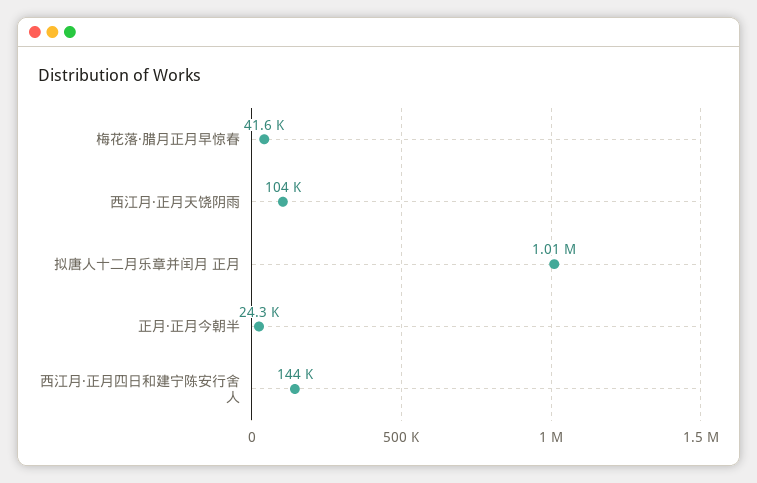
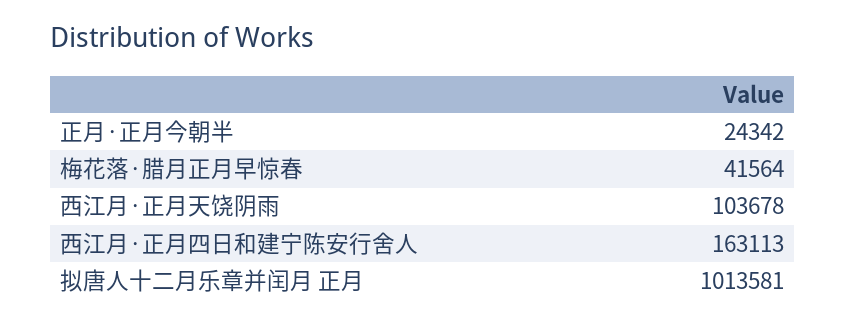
  {
    "梅花落·腊月正月早惊春": 41564,
    "西江月·正月天饶阴雨": 103678,
    "拟唐人十二月乐章并闰月 正月": 1013581,
    "正月·正月今朝半": 24342,
-   "西江月·正月四日和建宁陈安行舍人": 144000
+   "西江月·正月四日和建宁陈安行舍人": 163113
  }

